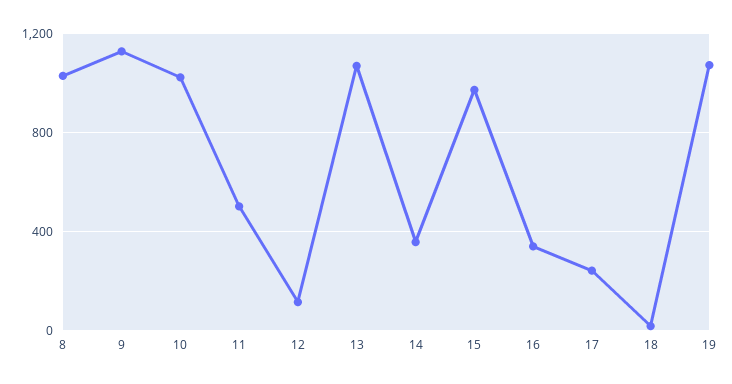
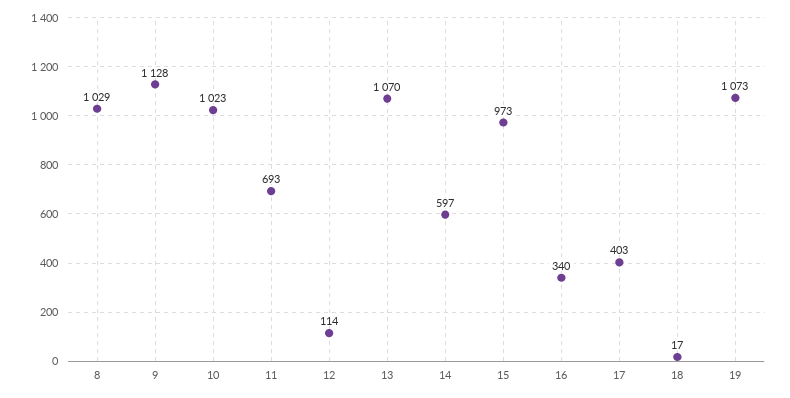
  {
    "8": 1029,
    "9": 1128,
    "10": 1023,
-   "11": 500,
+   "11": 693,
    "12": 114,
    "13": 1070,
-   "14": 350,
+   "14": 597,
    "15": 973,
    "16": 340,
-   "17": 250,
+   "17": 403,
    "18": 17,
    "19": 1073
  }

